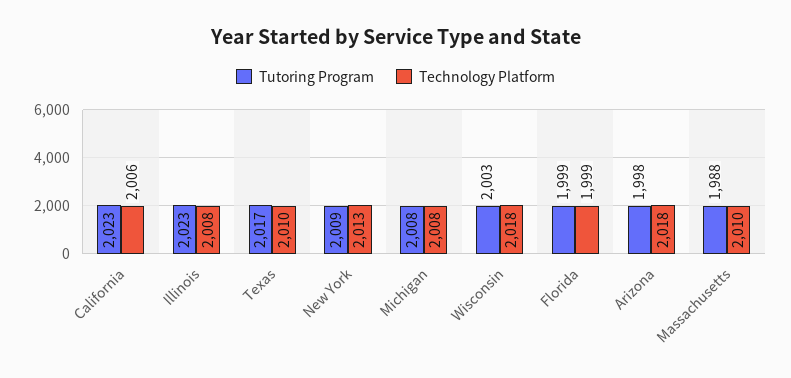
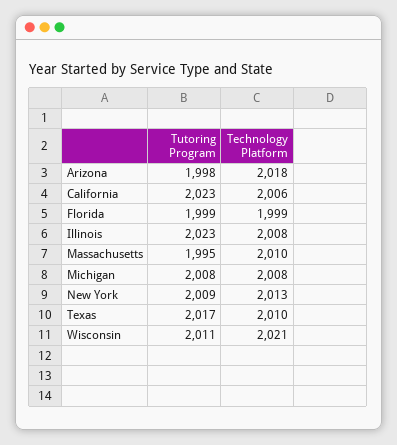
  {
    "Tutoring Program": {
      "California": 2023,
      "Illinois": 2023,
      "Texas": 2017,
      "New York": 2009,
      "Michigan": 2008,
-     "Wisconsin": 2003,
+     "Wisconsin": 2011,
      "Florida": 1999,
      "Arizona": 1998,
-     "Massachusetts": 1988
+     "Massachusetts": 1995
    },
    "Technology Platform": {
      "California": 2006,
      "Illinois": 2008,
      "Texas": 2010,
      "New York": 2013,
      "Michigan": 2008,
-     "Wisconsin": 2018,
+     "Wisconsin": 2021,
      "Florida": 1999,
      "Arizona": 2018,
      "Massachusetts": 2010
    }
  }

